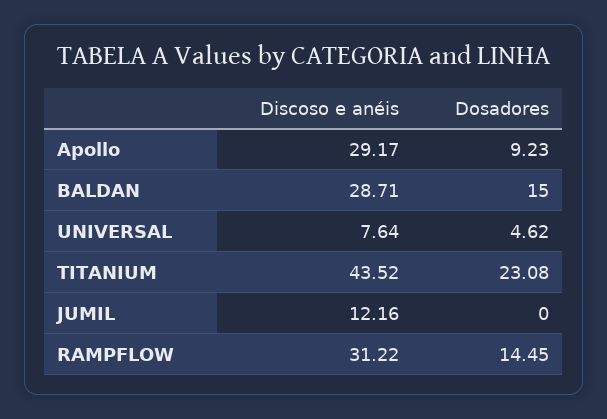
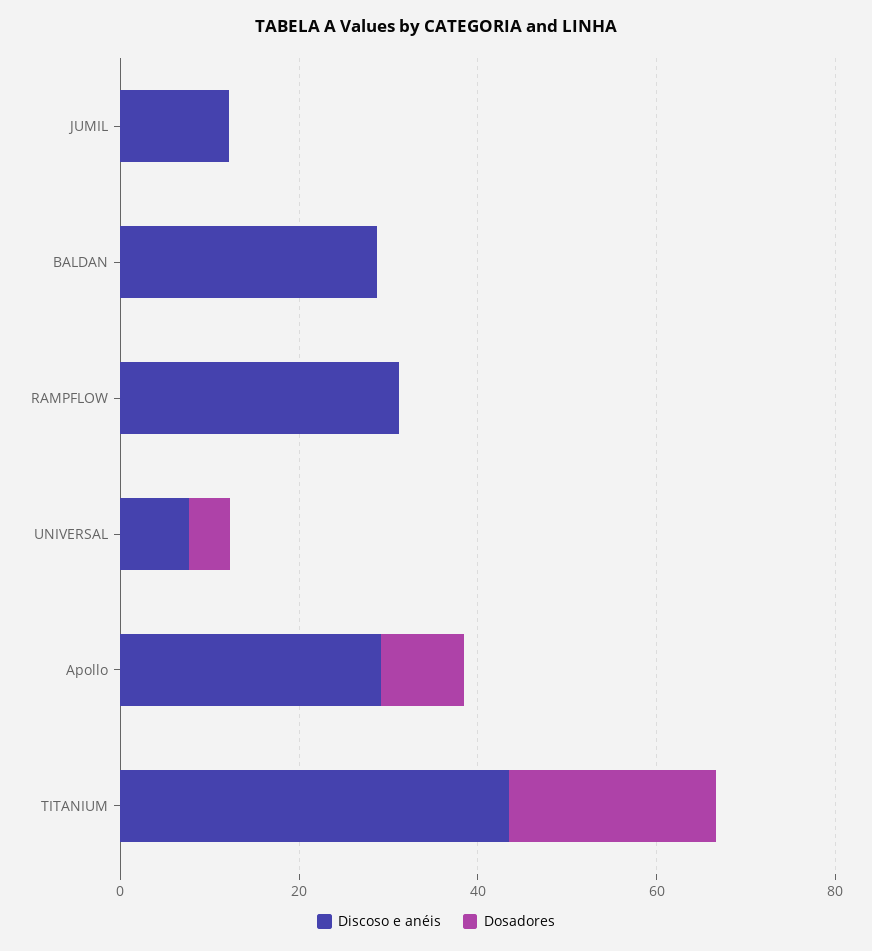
  {
    "Discoso e anéis": {
      "Apollo": 29.17,
      "BALDAN": 28.71,
      "UNIVERSAL": 7.64,
      "TITANIUM": 43.52,
      "JUMIL": 12.16,
      "RAMPFLOW": 31.22
    },
    "Dosadores": {
      "Apollo": 9.23,
-     "BALDAN": 15,
+     "BALDAN": 0,
      "UNIVERSAL": 4.62,
      "TITANIUM": 23.08,
      "JUMIL": 0,
-     "RAMPFLOW": 14.45
+     "RAMPFLOW": 0
    }
  }

